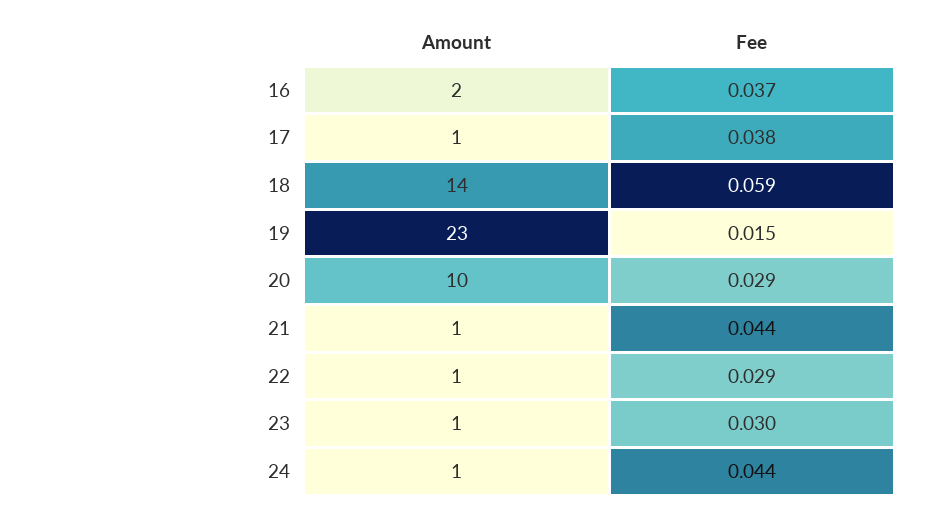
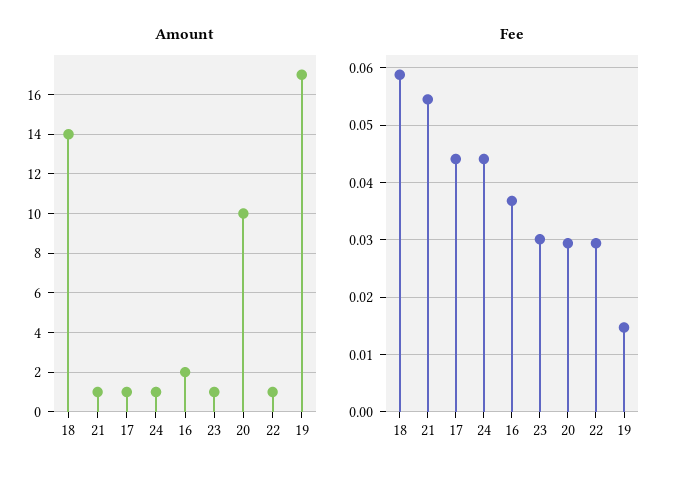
  {
    "Amount": {
      "16": 2,
      "17": 1,
      "18": 14,
-     "19": 23,
+     "19": 17,
      "20": 10,
      "21": 1,
      "22": 1,
      "23": 1,
      "24": 1
    },
    "Fee": {
      "16": 0.037,
-     "17": 0.038,
+     "17": 0.044,
      "18": 0.059,
      "19": 0.015,
      "20": 0.029,
-     "21": 0.044,
+     "21": 0.054,
      "22": 0.029,
      "23": 0.03,
      "24": 0.044
    }
  }

